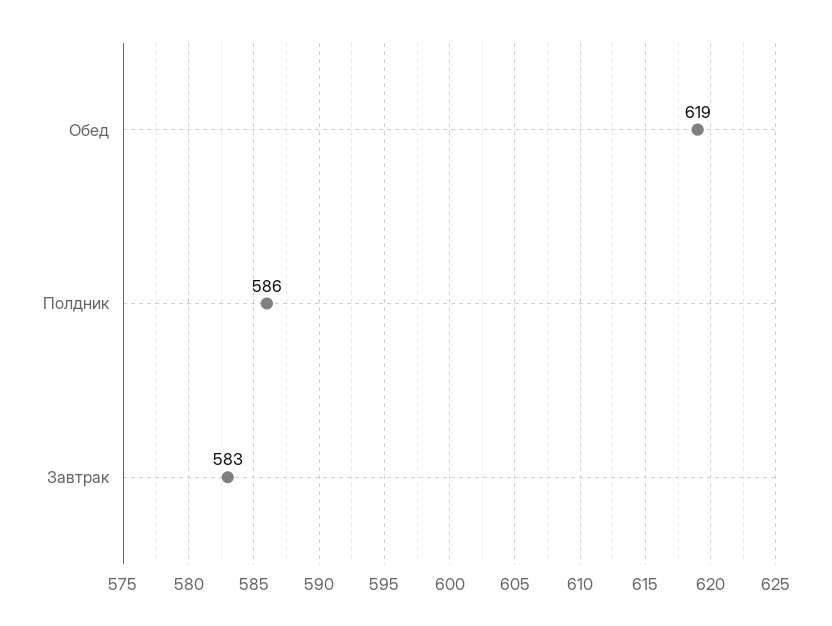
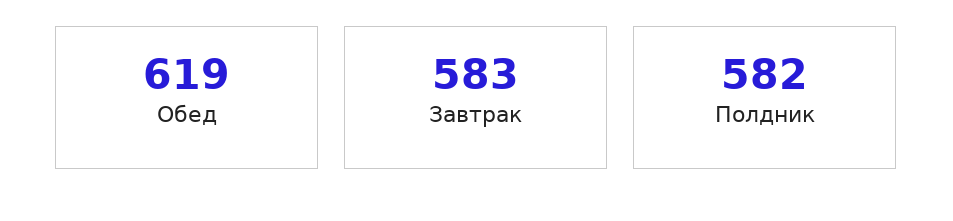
  {
    "Обед": 619,
-   "Полдник": 586,
+   "Полдник": 582,
    "Завтрак": 583
  }

